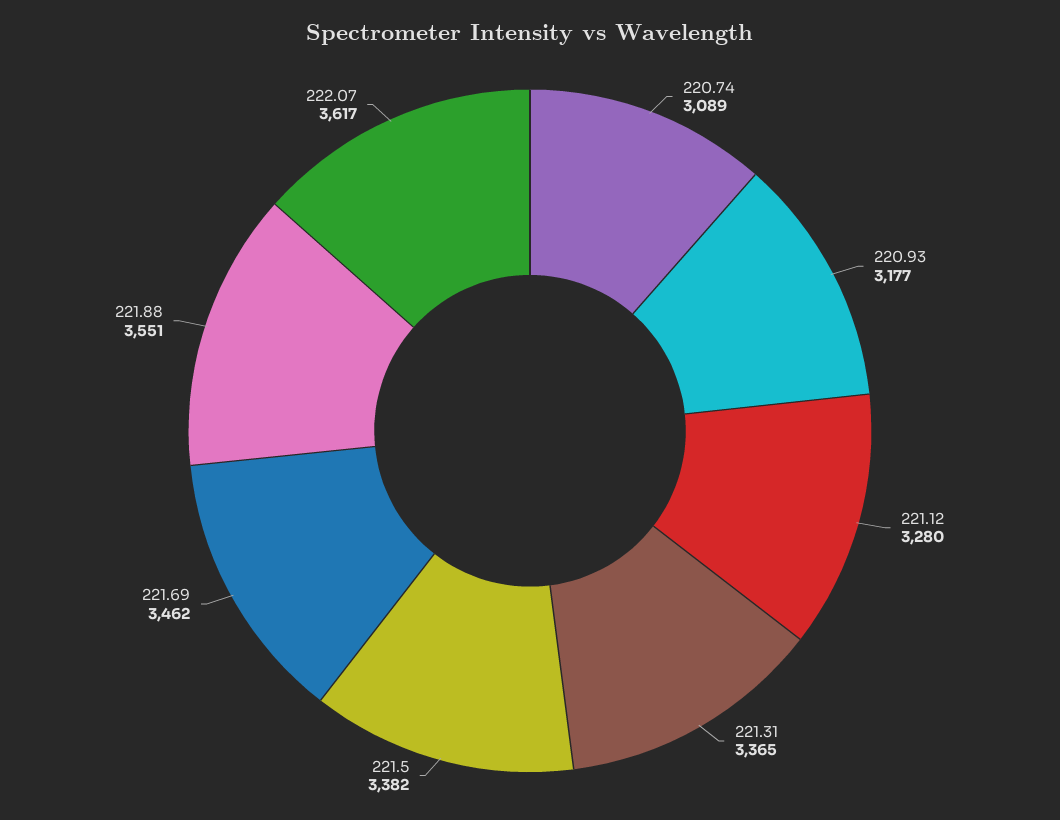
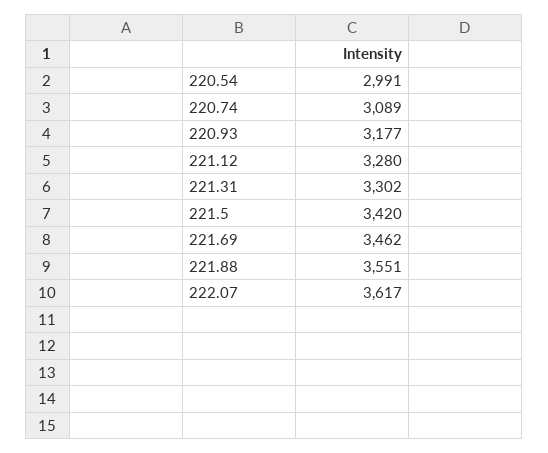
  {
    "220.74": 3089,
    "220.93": 3177,
    "221.12": 3280,
-   "221.31": 3365,
+   "221.31": 3302,
-   "221.5": 3382,
+   "221.5": 3420,
    "221.69": 3462,
    "221.88": 3551,
-   "222.07": 3617
+   "222.07": 3617,
+   "220.54": 2991
  }

